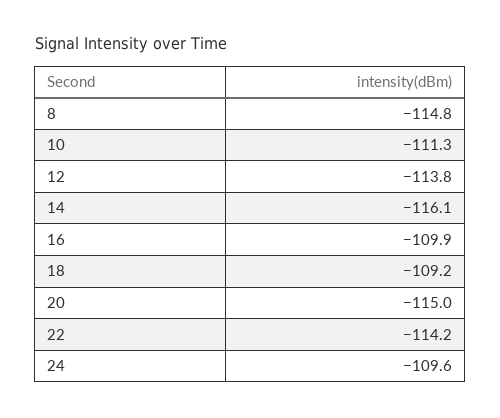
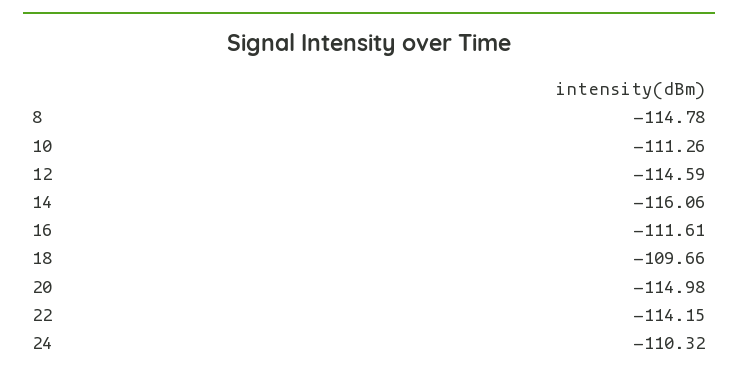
  {
    "8": -114.78,
    "10": -111.26,
-   "12": -113.8,
+   "12": -114.59,
    "14": -116.06,
-   "16": -109.9,
+   "16": -111.61,
-   "18": -109.2,
+   "18": -109.66,
    "20": -114.98,
    "22": -114.15,
-   "24": -109.6
+   "24": -110.32
  }

